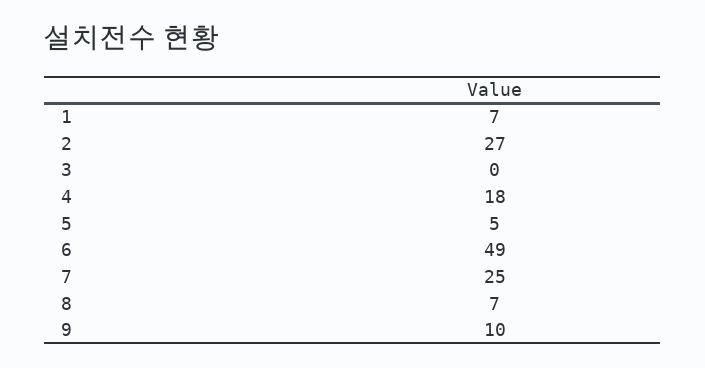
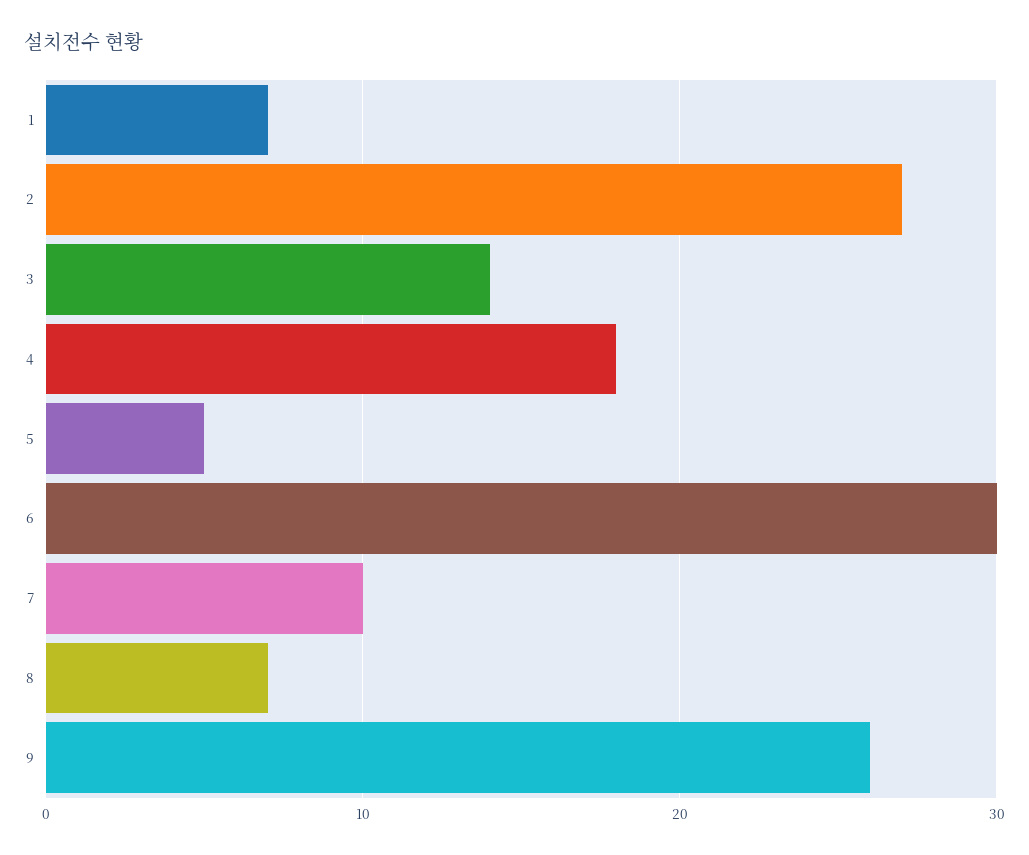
  {
    "1": 7,
    "2": 27,
-   "3": 0,
+   "3": 14,
    "4": 18,
    "5": 5,
-   "6": 49,
+   "6": 30,
-   "7": 25,
+   "7": 10,
    "8": 7,
-   "9": 10
+   "9": 26
  }

